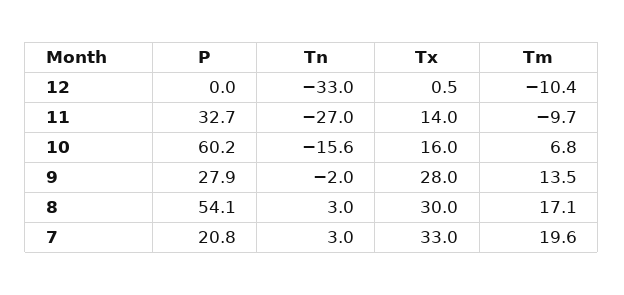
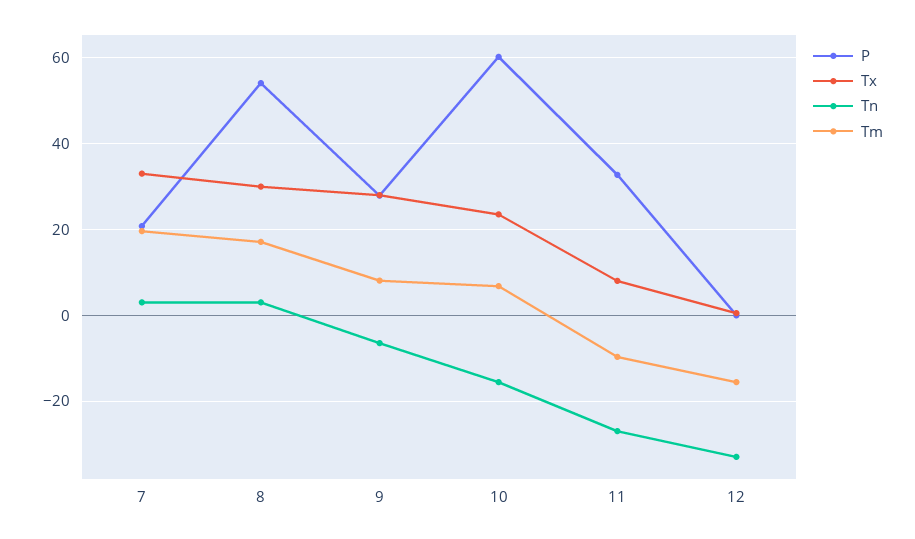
  {
    "P": {
      "12": 0,
      "11": 32.7,
      "10": 60.2,
      "9": 27.9,
      "8": 54.1,
      "7": 20.8
    },
    "Tn": {
      "12": -33,
      "11": -27,
      "10": -15.6,
-     "9": -2,
+     "9": -6,
      "8": 3,
      "7": 3
    },
    "Tx": {
      "12": 0.5,
-     "11": 14,
+     "11": 8,
-     "10": 16,
+     "10": 24,
      "9": 28,
      "8": 30,
      "7": 33
    },
    "Tm": {
-     "12": -10.4,
+     "12": -16,
      "11": -9.7,
      "10": 6.8,
-     "9": 13.5,
+     "9": 8,
      "8": 17.1,
      "7": 19.6
    }
  }

